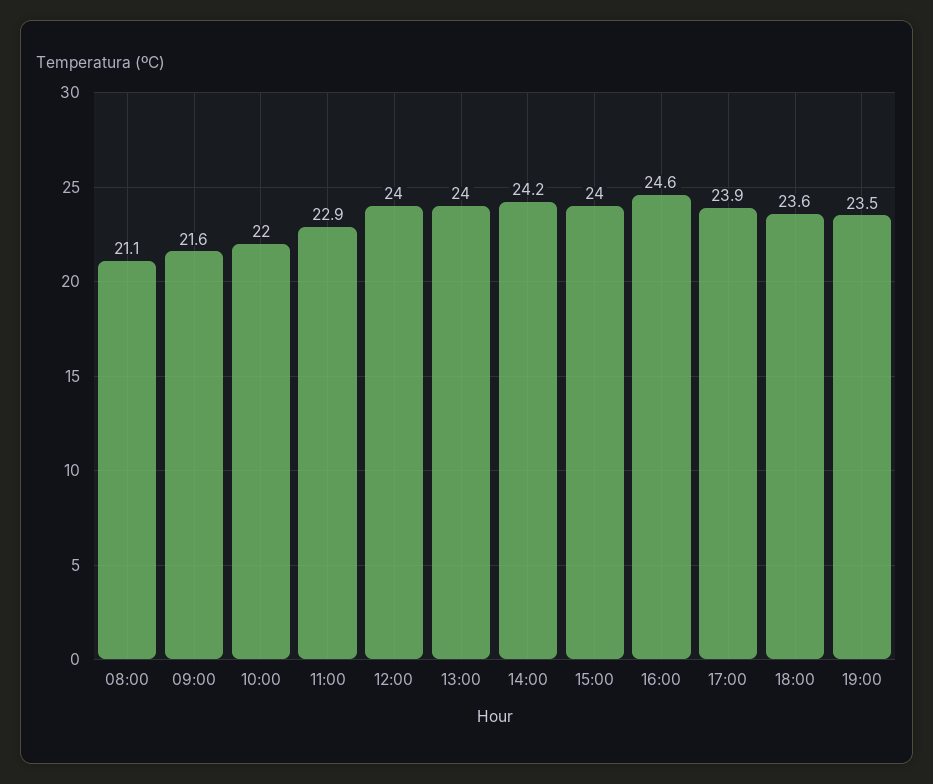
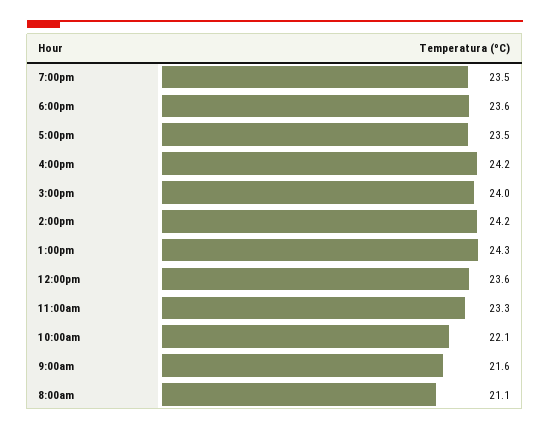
  {
    "08:00": 21.1,
    "09:00": 21.6,
-   "10:00": 22,
+   "10:00": 22.1,
-   "11:00": 22.9,
+   "11:00": 23.3,
-   "12:00": 24,
+   "12:00": 23.6,
-   "13:00": 24,
+   "13:00": 24.3,
    "14:00": 24.2,
    "15:00": 24,
-   "16:00": 24.6,
+   "16:00": 24.2,
-   "17:00": 23.9,
+   "17:00": 23.5,
    "18:00": 23.6,
    "19:00": 23.5
  }

